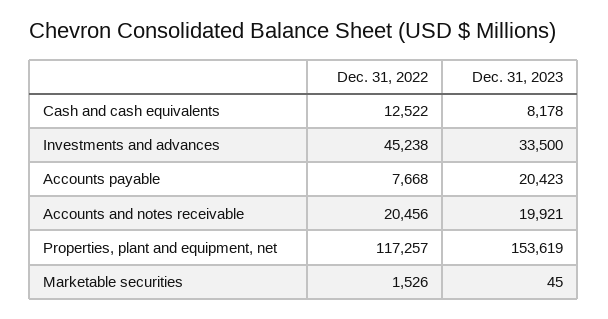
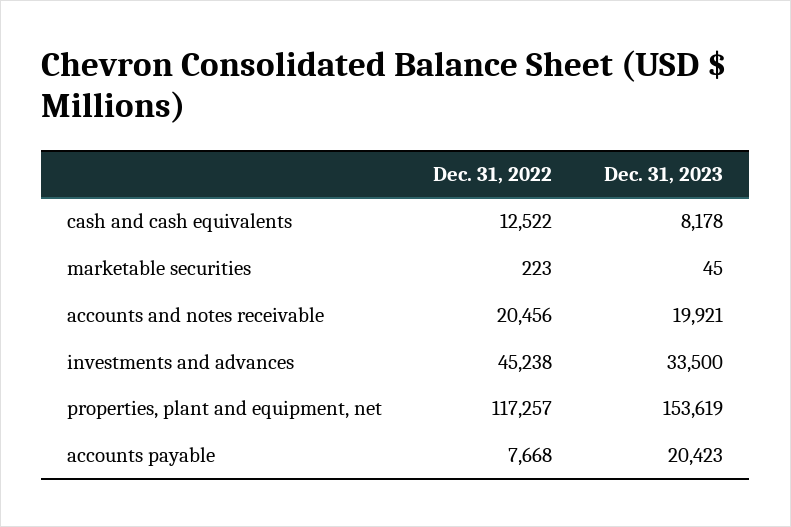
  {
    "Dec. 31, 2022": {
      "Cash and cash equivalents": 12522,
      "Investments and advances": 45238,
      "Accounts payable": 7668,
      "Accounts and notes receivable": 20456,
      "Properties, plant and equipment, net": 117257,
-     "Marketable securities": 1526
+     "Marketable securities": 223
    },
    "Dec. 31, 2023": {
      "Cash and cash equivalents": 8178,
      "Investments and advances": 33500,
      "Accounts payable": 20423,
      "Accounts and notes receivable": 19921,
      "Properties, plant and equipment, net": 153619,
      "Marketable securities": 45
    }
  }

